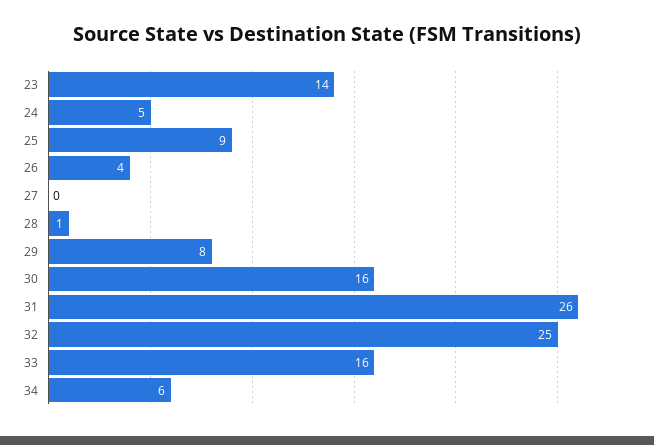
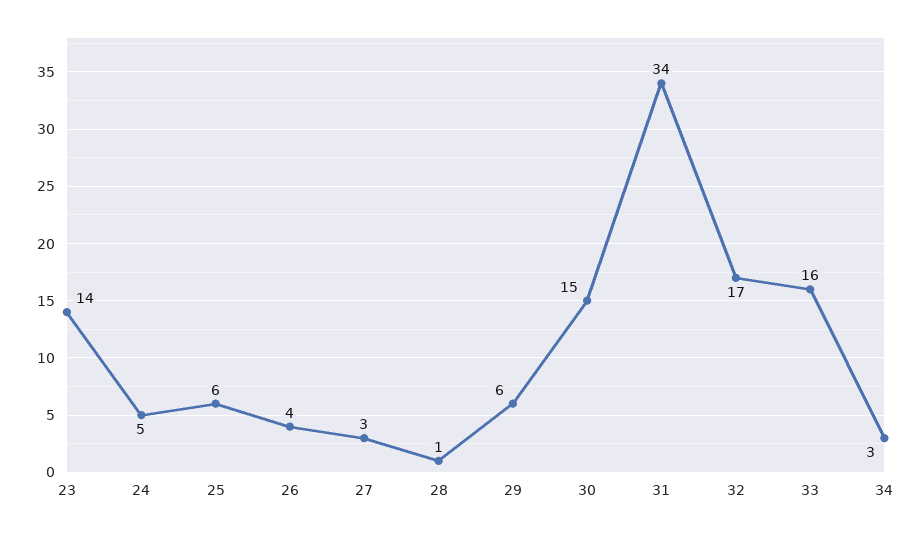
  {
    "23": 14,
    "24": 5,
-   "25": 9,
+   "25": 6,
    "26": 4,
-   "27": 0,
+   "27": 3,
    "28": 1,
-   "29": 8,
+   "29": 6,
-   "30": 16,
+   "30": 15,
-   "31": 26,
+   "31": 34,
-   "32": 25,
+   "32": 17,
    "33": 16,
-   "34": 6
+   "34": 3
  }

